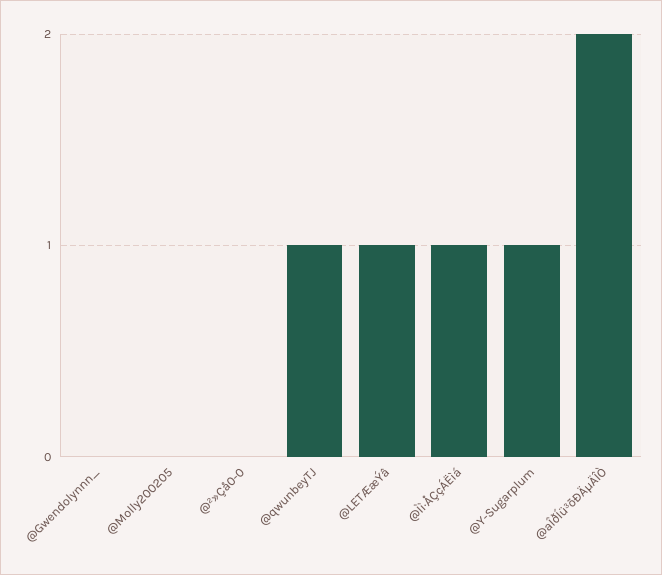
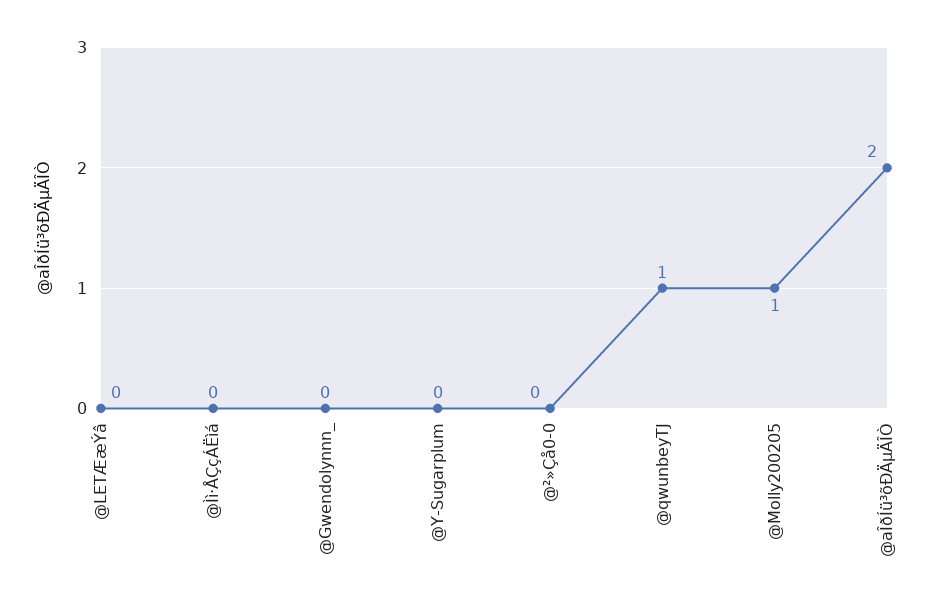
  {
    "@Gwendolynnn_": 0,
-   "@Molly200205": 0,
+   "@Molly200205": 1,
    "@²»Çå0-0": 0,
    "@qwunbeyTJ": 1,
-   "@LETÆæÝâ": 1,
+   "@LETÆæÝâ": 0,
-   "@Ìì·ÅÇçÁËìá": 1,
+   "@Ìì·ÅÇçÁËìá": 0,
-   "@Y-Sugarplum": 1,
+   "@Y-Sugarplum": 0,
    "@aÎðÍü³õÐÄµÄÎÒ": 2
  }

